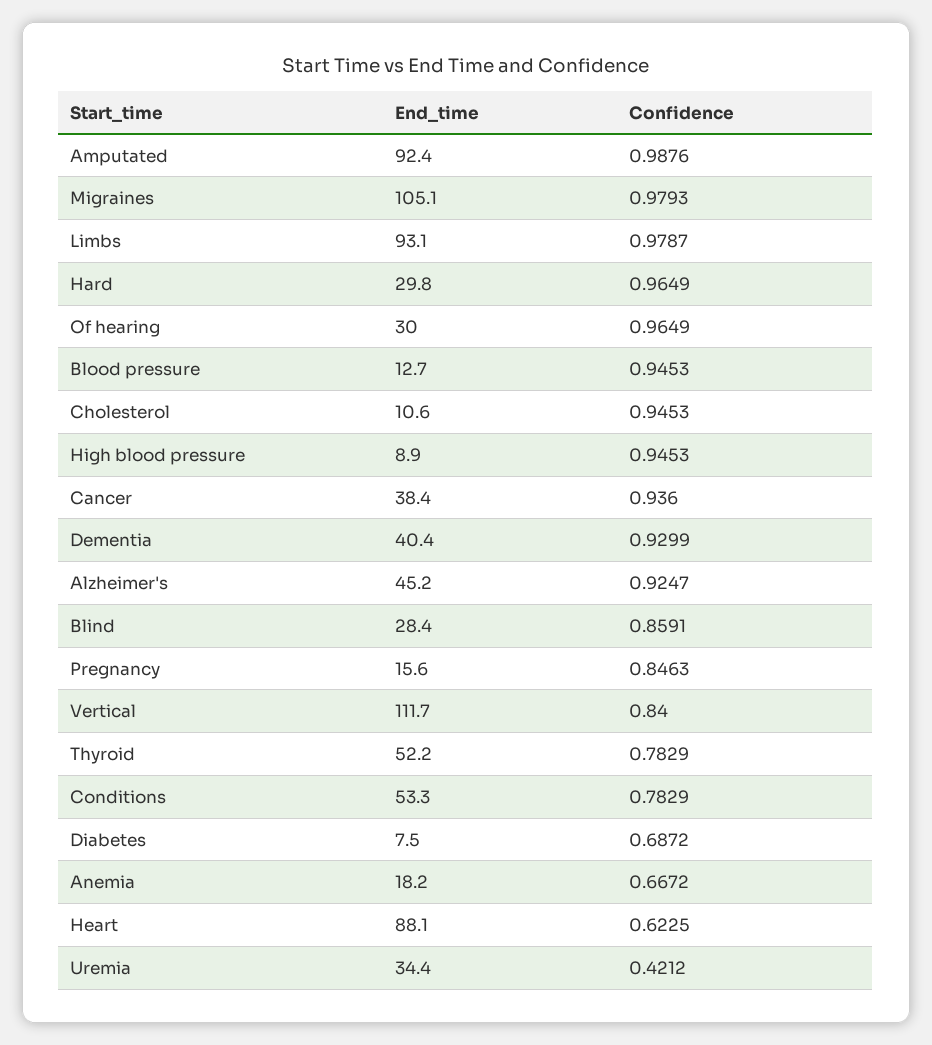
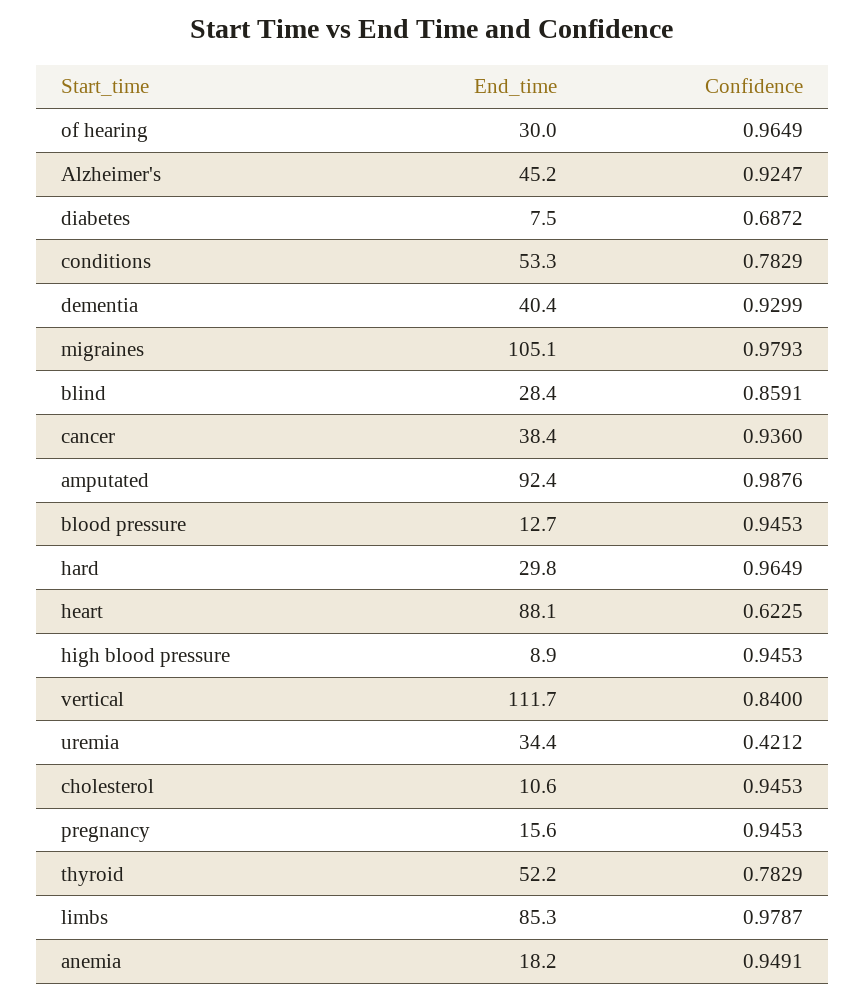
  {
    "End_time": {
      "Amputated": 92.4,
      "Migraines": 105.1,
-     "Limbs": 93.1,
+     "Limbs": 85.3,
      "Hard": 29.8,
      "Of hearing": 30,
      "Blood pressure": 12.7,
      "Cholesterol": 10.6,
      "High blood pressure": 8.9,
      "Cancer": 38.4,
      "Dementia": 40.4,
      "Alzheimer's": 45.2,
      "Blind": 28.4,
      "Pregnancy": 15.6,
      "Vertical": 111.7,
      "Thyroid": 52.2,
      "Conditions": 53.3,
      "Diabetes": 7.5,
      "Anemia": 18.2,
      "Heart": 88.1,
      "Uremia": 34.4
    },
    "Confidence": {
      "Amputated": 0.9876,
      "Migraines": 0.9793,
      "Limbs": 0.9787,
      "Hard": 0.9649,
      "Of hearing": 0.9649,
      "Blood pressure": 0.9453,
      "Cholesterol": 0.9453,
      "High blood pressure": 0.9453,
      "Cancer": 0.936,
      "Dementia": 0.9299,
      "Alzheimer's": 0.9247,
      "Blind": 0.8591,
-     "Pregnancy": 0.8463,
+     "Pregnancy": 0.9453,
      "Vertical": 0.84,
      "Thyroid": 0.7829,
      "Conditions": 0.7829,
      "Diabetes": 0.6872,
-     "Anemia": 0.6672,
+     "Anemia": 0.9491,
      "Heart": 0.6225,
      "Uremia": 0.4212
    }
  }

